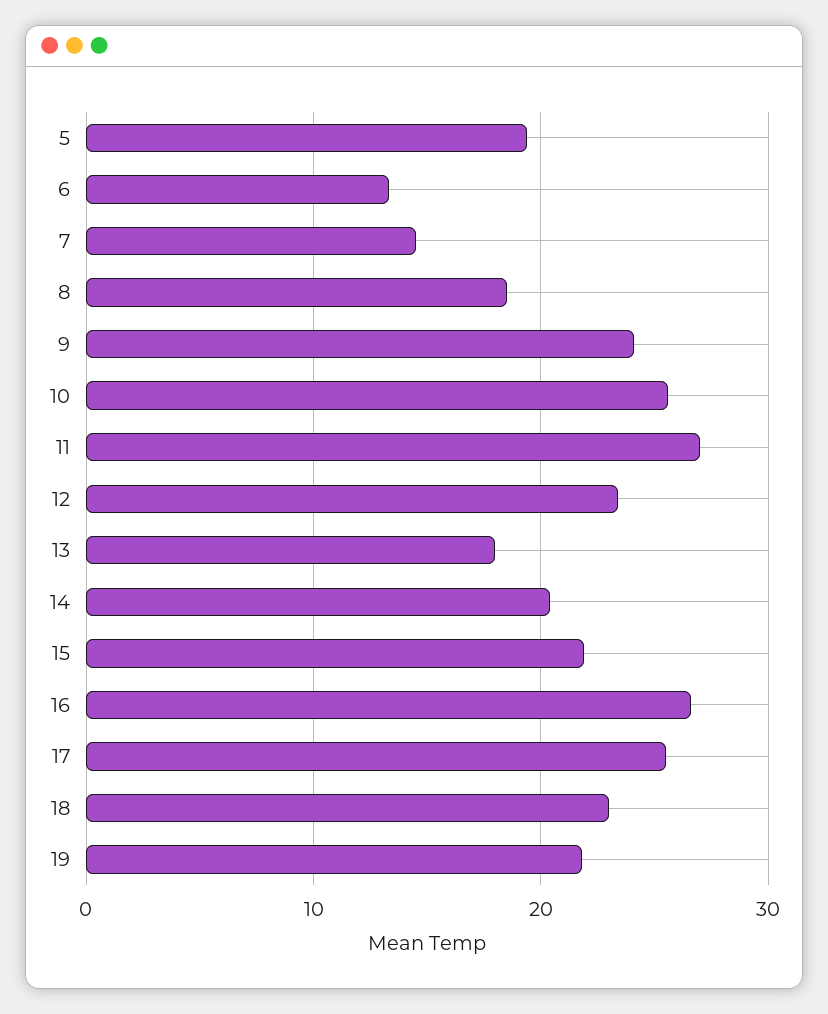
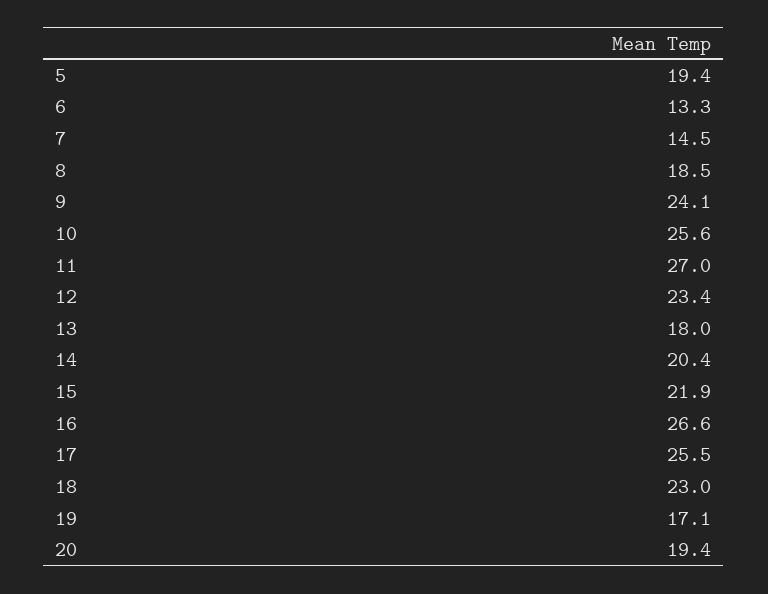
  {
    "5": 19.4,
    "6": 13.3,
    "7": 14.5,
    "8": 18.5,
    "9": 24.1,
    "10": 25.6,
    "11": 27,
    "12": 23.4,
    "13": 18,
    "14": 20.4,
    "15": 21.9,
    "16": 26.6,
    "17": 25.5,
    "18": 23,
-   "19": 22
+   "19": 17.1,
+   "20": 19.4
  }

